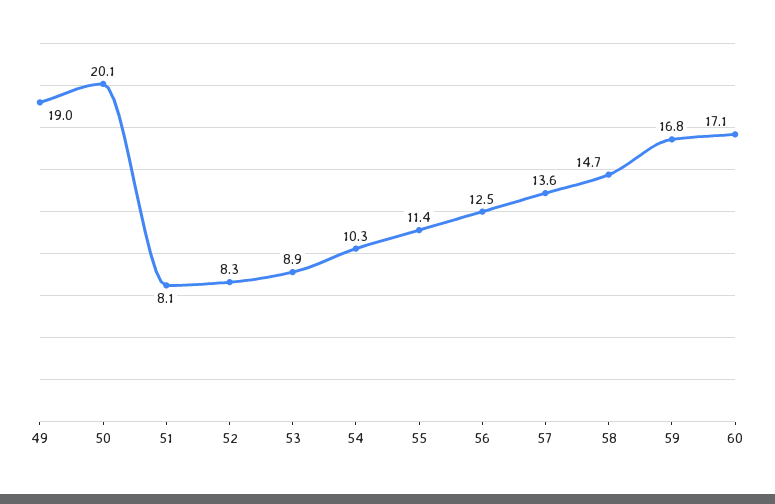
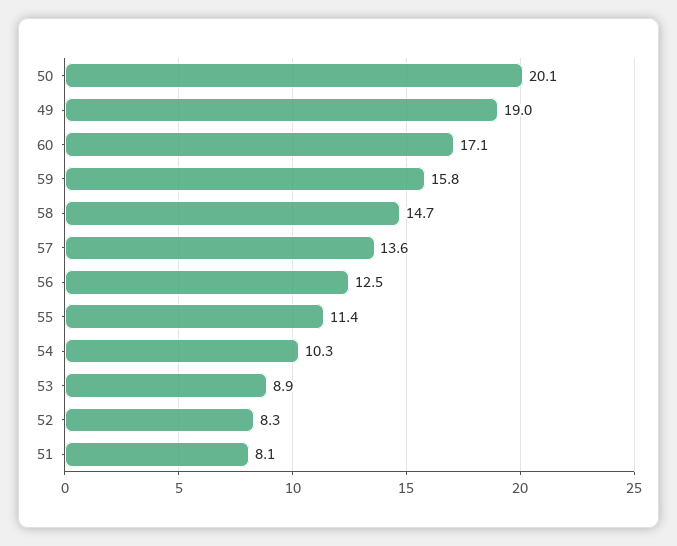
  {
    "49": 19,
    "50": 20.1,
    "51": 8.1,
    "52": 8.3,
    "53": 8.9,
    "54": 10.3,
    "55": 11.4,
    "56": 12.5,
    "57": 13.6,
    "58": 14.7,
-   "59": 16.8,
+   "59": 15.8,
    "60": 17.1
  }

